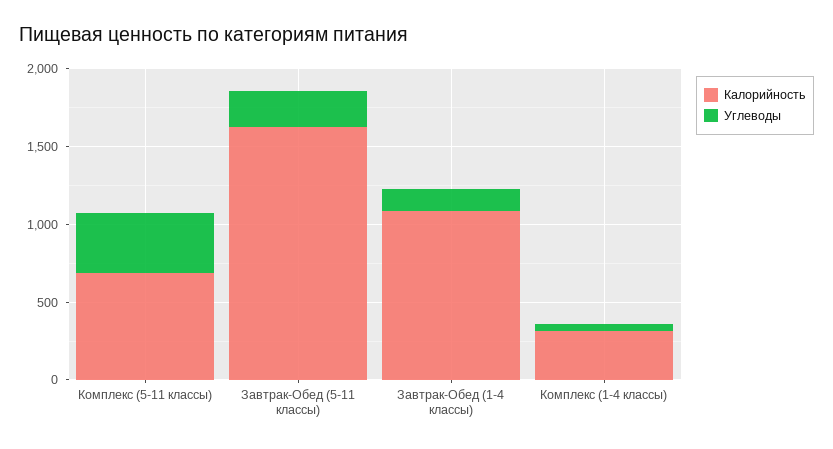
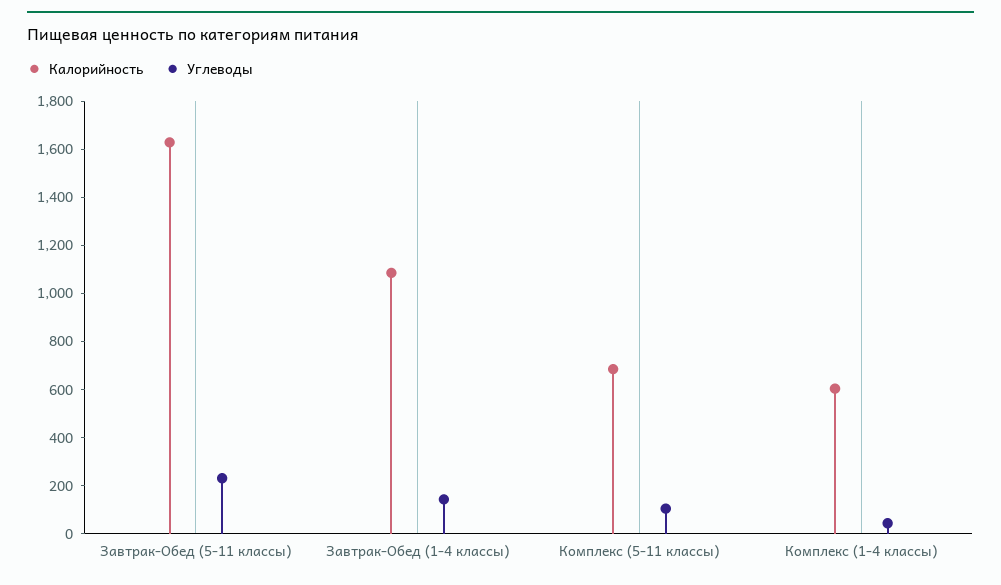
  {
    "Калорийность": {
      "Комплекс (5-11 классы)": 700,
      "Завтрак-Обед (5-11 классы)": 1650,
      "Завтрак-Обед (1-4 классы)": 1100,
-     "Комплекс (1-4 классы)": 300
+     "Комплекс (1-4 классы)": 600
    },
    "Углеводы": {
-     "Комплекс (5-11 классы)": 400,
+     "Комплекс (5-11 классы)": 100,
      "Завтрак-Обед (5-11 классы)": 250,
      "Завтрак-Обед (1-4 классы)": 150,
      "Комплекс (1-4 классы)": 50
    }
  }

